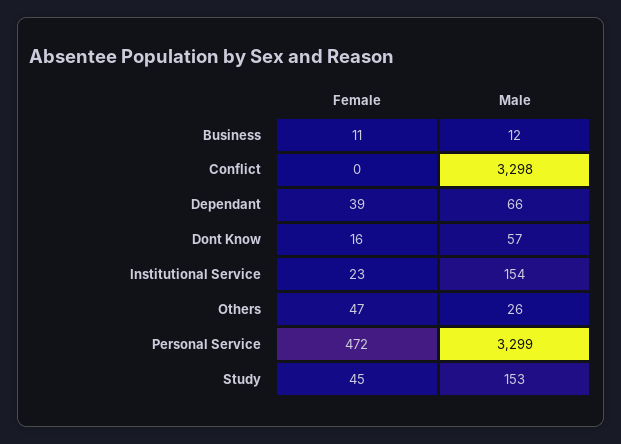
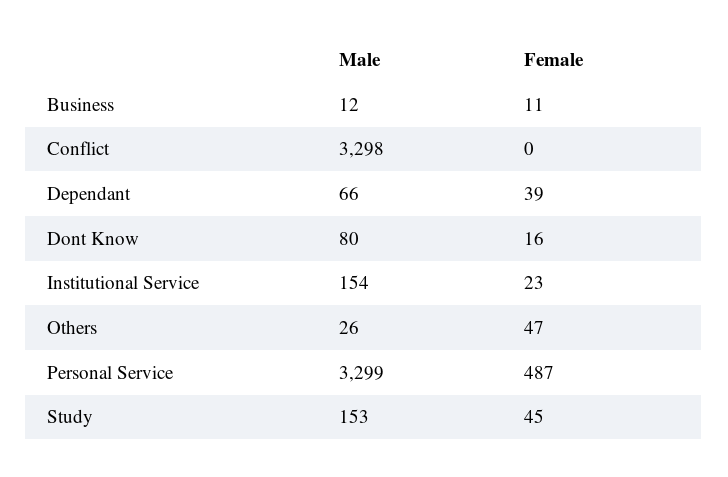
  {
    "Female": {
      "Business": 11,
      "Conflict": 0,
      "Dependant": 39,
      "Dont Know": 16,
      "Institutional Service": 23,
      "Others": 47,
-     "Personal Service": 472,
+     "Personal Service": 487,
      "Study": 45
    },
    "Male": {
      "Business": 12,
      "Conflict": 3298,
      "Dependant": 66,
-     "Dont Know": 57,
+     "Dont Know": 80,
      "Institutional Service": 154,
      "Others": 26,
      "Personal Service": 3299,
      "Study": 153
    }
  }

